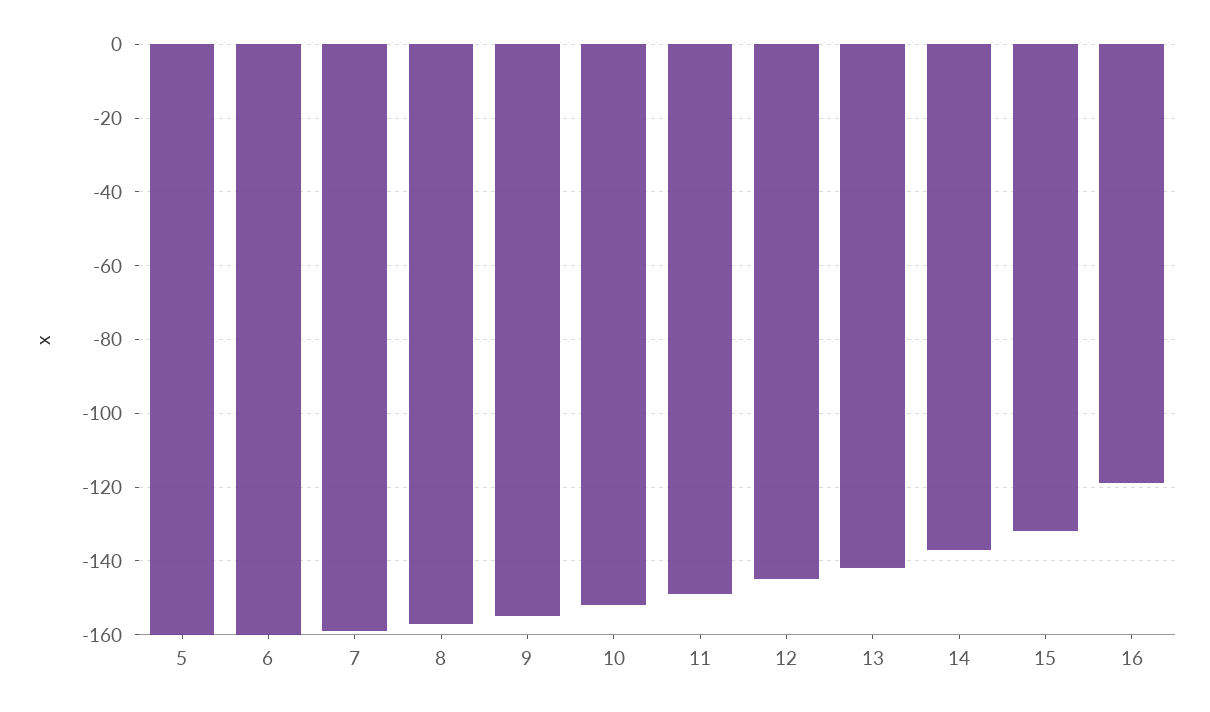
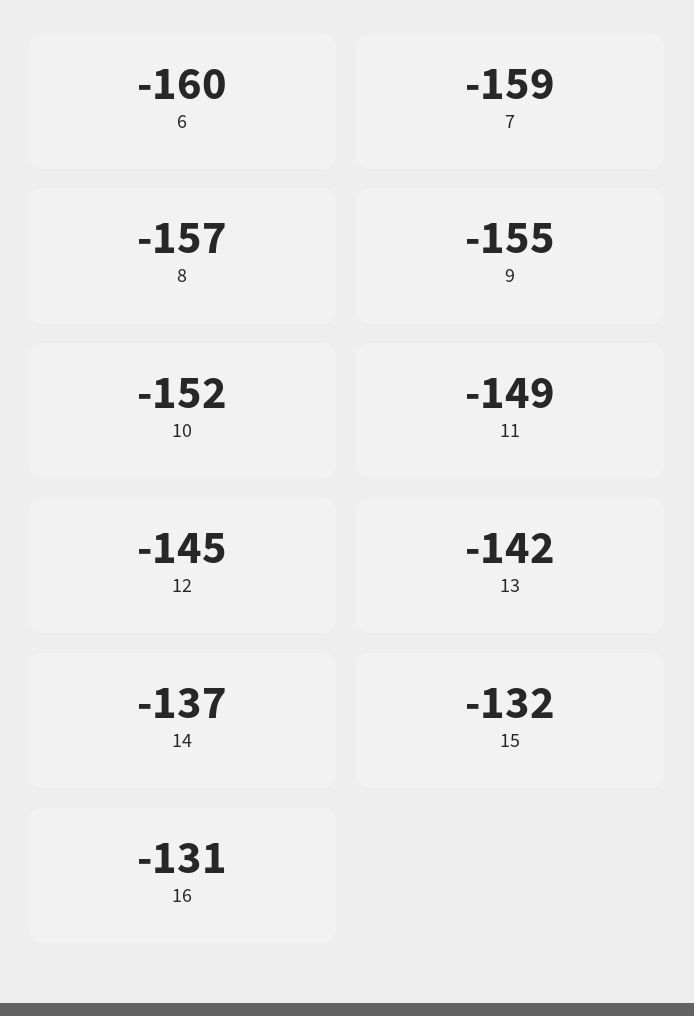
  {
-   "5": -160,
    "6": -160,
    "7": -159,
    "8": -157,
    "9": -155,
    "10": -152,
    "11": -149,
    "12": -145,
    "13": -142,
    "14": -137,
    "15": -132,
-   "16": -120
+   "16": -131
  }

